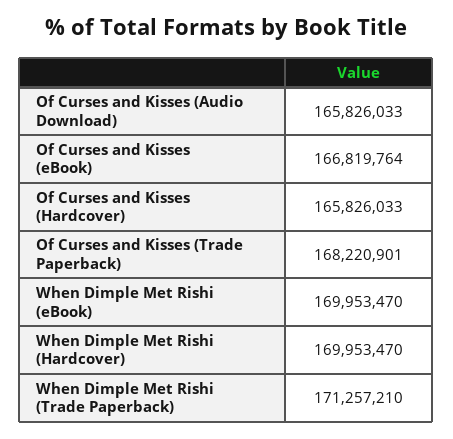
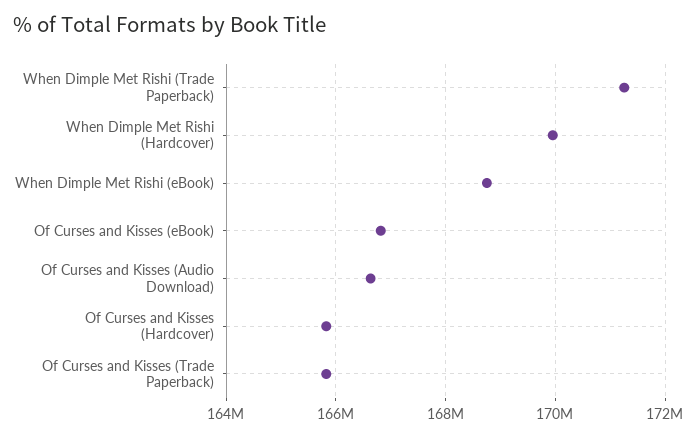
  {
-   "Of Curses and Kisses (Audio Download)": 165826033,
+   "Of Curses and Kisses (Audio Download)": 166600000,
    "Of Curses and Kisses (eBook)": 166819764,
    "Of Curses and Kisses (Hardcover)": 165826033,
-   "Of Curses and Kisses (Trade Paperback)": 168220901,
+   "Of Curses and Kisses (Trade Paperback)": 165800000,
-   "When Dimple Met Rishi (eBook)": 169953470,
+   "When Dimple Met Rishi (eBook)": 168800000,
    "When Dimple Met Rishi (Hardcover)": 169953470,
    "When Dimple Met Rishi (Trade Paperback)": 171257210
  }

